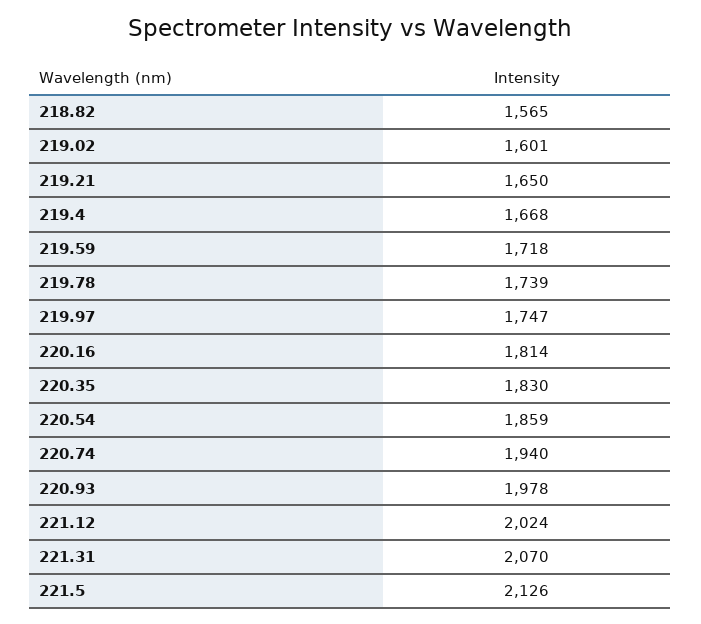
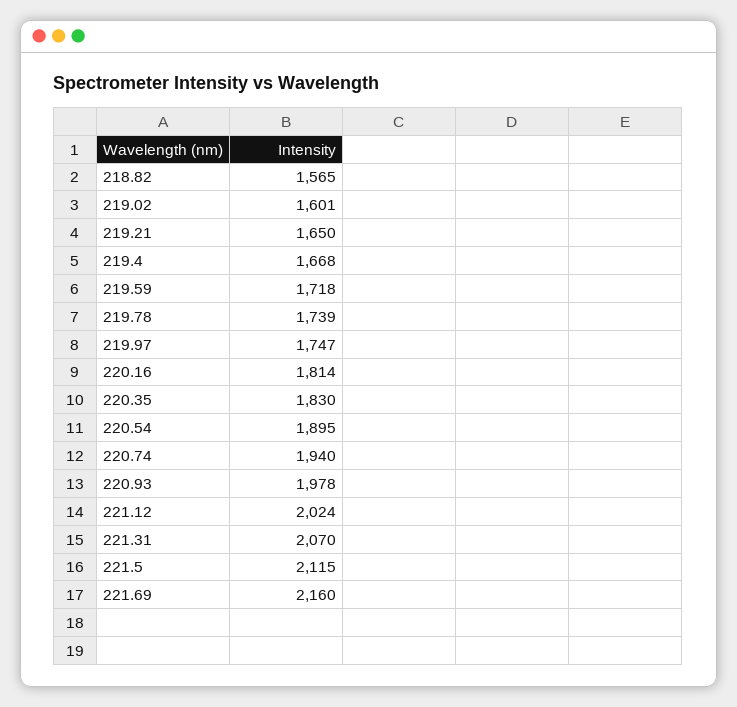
  {
    "218.82": 1565,
    "219.02": 1601,
    "219.21": 1650,
    "219.4": 1668,
    "219.59": 1718,
    "219.78": 1739,
    "219.97": 1747,
    "220.16": 1814,
    "220.35": 1830,
-   "220.54": 1859,
+   "220.54": 1895,
    "220.74": 1940,
    "220.93": 1978,
    "221.12": 2024,
    "221.31": 2070,
-   "221.5": 2126
+   "221.5": 2115,
+   "221.69": 2160
  }

